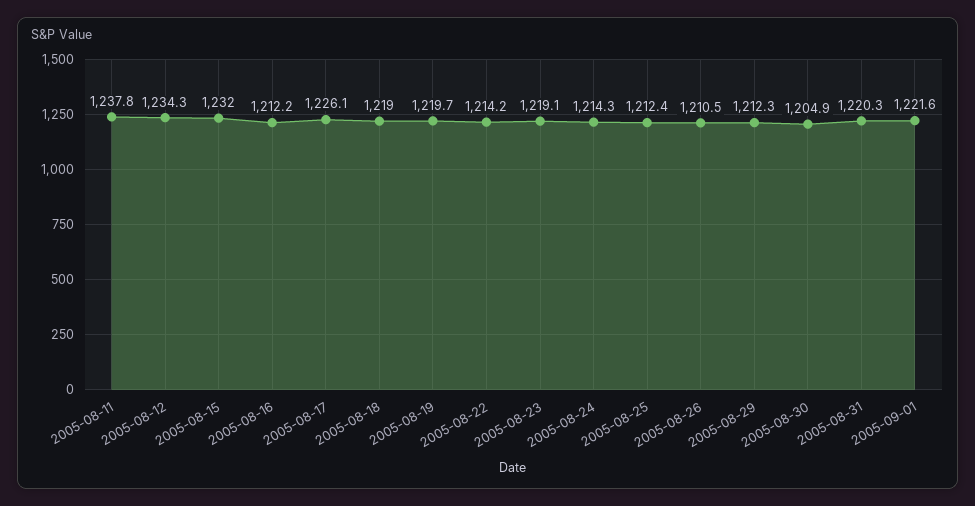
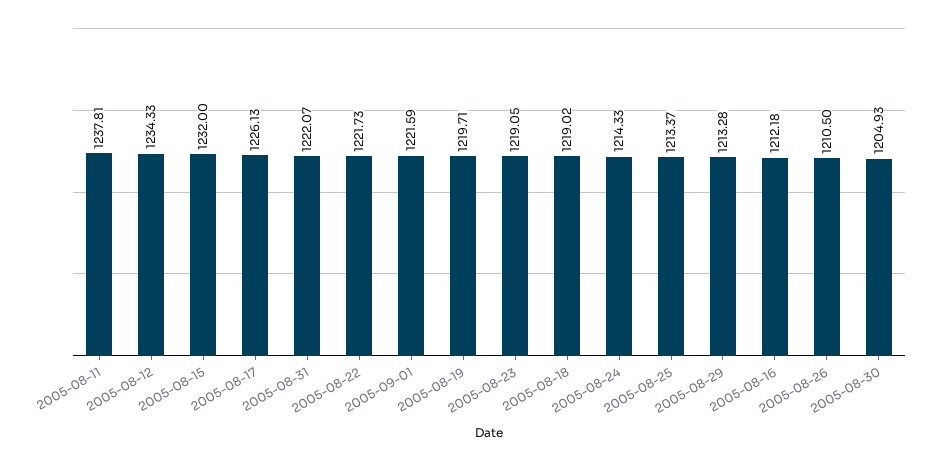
  {
    "2005-08-11": 1237.81,
    "2005-08-12": 1234.33,
    "2005-08-15": 1232,
    "2005-08-16": 1212.18,
    "2005-08-17": 1226.13,
    "2005-08-18": 1219.02,
    "2005-08-19": 1219.71,
-   "2005-08-22": 1214.2,
+   "2005-08-22": 1221.73,
    "2005-08-23": 1219.05,
    "2005-08-24": 1214.33,
-   "2005-08-25": 1212.4,
+   "2005-08-25": 1213.37,
    "2005-08-26": 1210.5,
-   "2005-08-29": 1212.3,
+   "2005-08-29": 1213.28,
    "2005-08-30": 1204.93,
-   "2005-08-31": 1220.3,
+   "2005-08-31": 1222.07,
    "2005-09-01": 1221.59
  }

